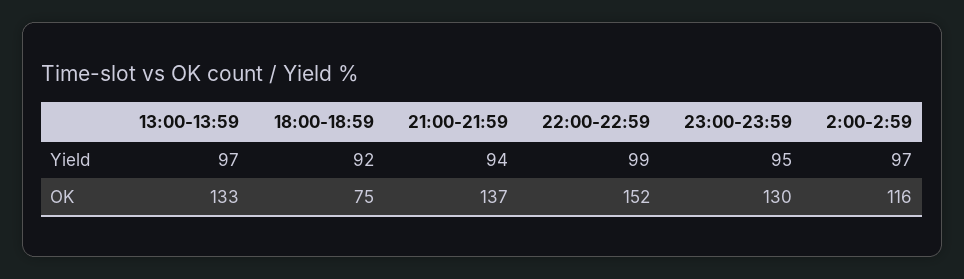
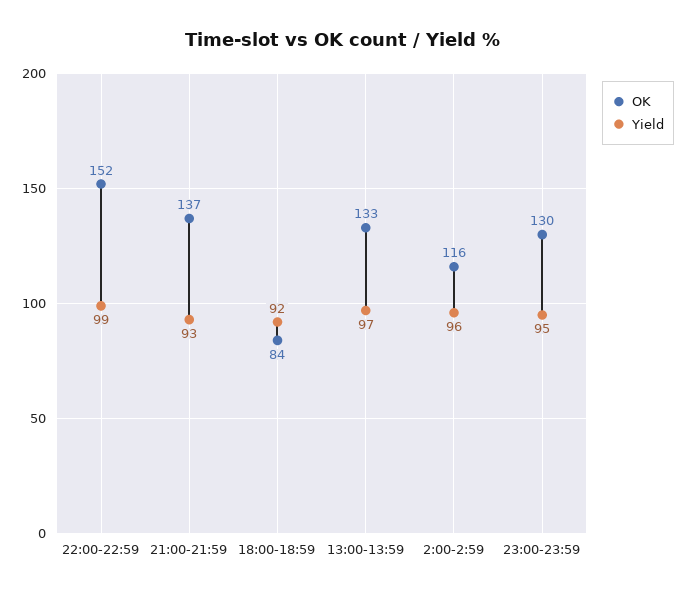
  {
    "Yield": {
      "13:00-13:59": 97,
      "18:00-18:59": 92,
-     "21:00-21:59": 94,
+     "21:00-21:59": 93,
      "22:00-22:59": 99,
      "23:00-23:59": 95,
-     "2:00-2:59": 97
+     "2:00-2:59": 96
    },
    "OK": {
      "13:00-13:59": 133,
-     "18:00-18:59": 75,
+     "18:00-18:59": 84,
      "21:00-21:59": 137,
      "22:00-22:59": 152,
      "23:00-23:59": 130,
      "2:00-2:59": 116
    }
  }

